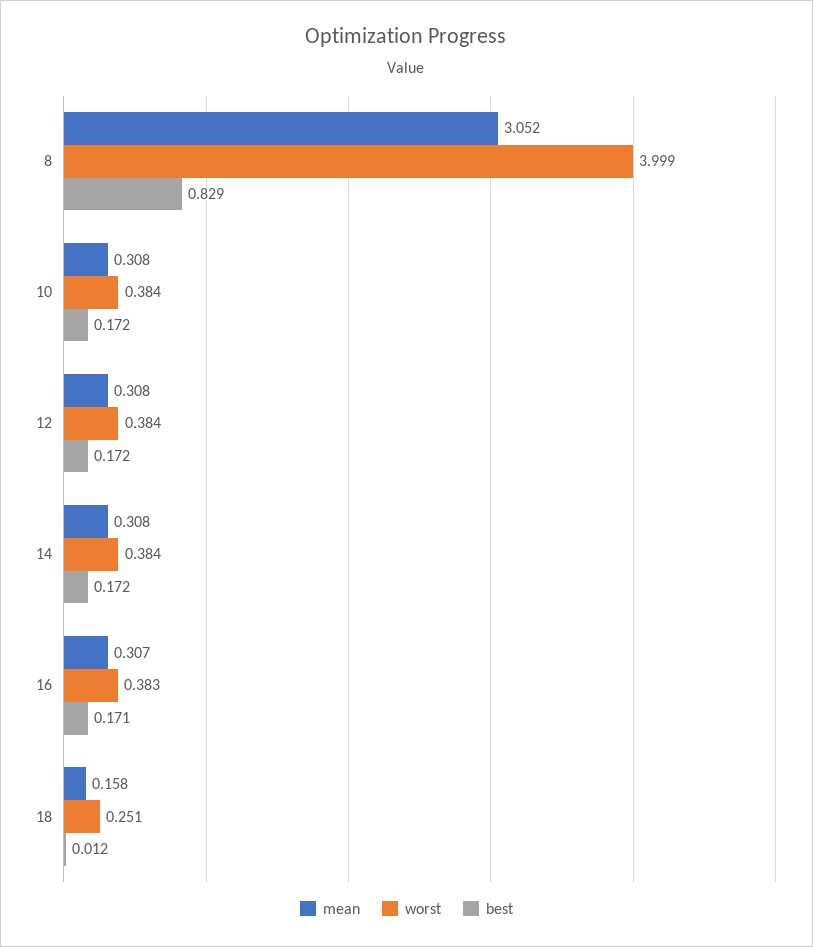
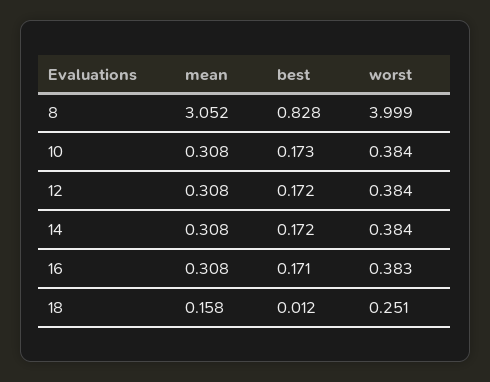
  {
    "mean": {
      "8": 3.052,
      "10": 0.308,
      "12": 0.308,
      "14": 0.308,
-     "16": 0.307,
+     "16": 0.308,
      "18": 0.158
    },
    "worst": {
      "8": 3.999,
      "10": 0.384,
      "12": 0.384,
      "14": 0.384,
      "16": 0.383,
      "18": 0.251
    },
    "best": {
-     "8": 0.829,
+     "8": 0.828,
-     "10": 0.172,
+     "10": 0.173,
      "12": 0.172,
      "14": 0.172,
      "16": 0.171,
      "18": 0.012
    }
  }

